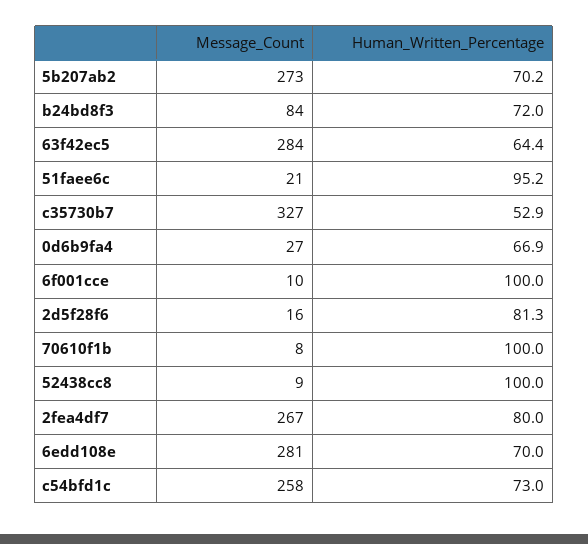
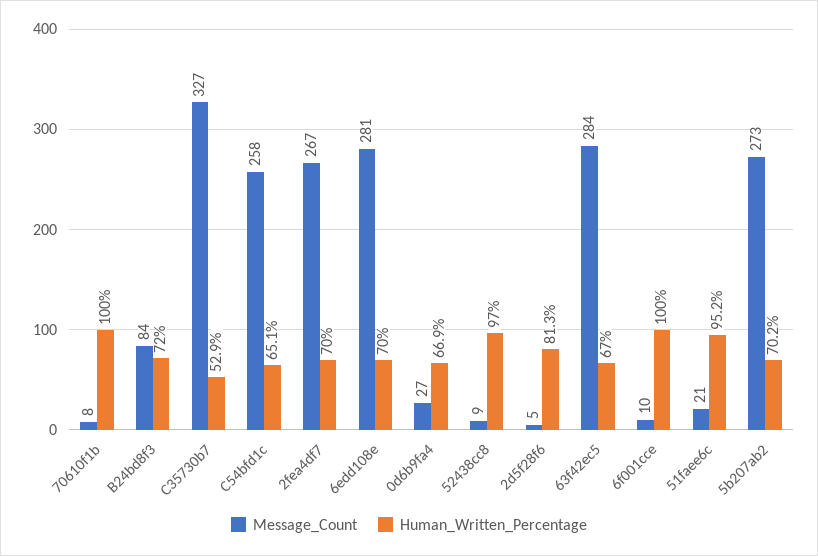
  {
    "Message_Count": {
      "5b207ab2": 273,
      "b24bd8f3": 84,
      "63f42ec5": 284,
      "51faee6c": 21,
      "c35730b7": 327,
      "0d6b9fa4": 27,
      "6f001cce": 10,
-     "2d5f28f6": 16,
+     "2d5f28f6": 5,
      "70610f1b": 8,
      "52438cc8": 9,
      "2fea4df7": 267,
      "6edd108e": 281,
      "c54bfd1c": 258
    },
    "Human_Written_Percentage": {
      "5b207ab2": 70.2,
      "b24bd8f3": 72,
-     "63f42ec5": 64.4,
+     "63f42ec5": 67,
      "51faee6c": 95.2,
      "c35730b7": 52.9,
      "0d6b9fa4": 66.9,
      "6f001cce": 100,
      "2d5f28f6": 81.3,
      "70610f1b": 100,
-     "52438cc8": 100,
+     "52438cc8": 97,
-     "2fea4df7": 80,
+     "2fea4df7": 70,
      "6edd108e": 70,
-     "c54bfd1c": 73
+     "c54bfd1c": 65.1
    }
  }

